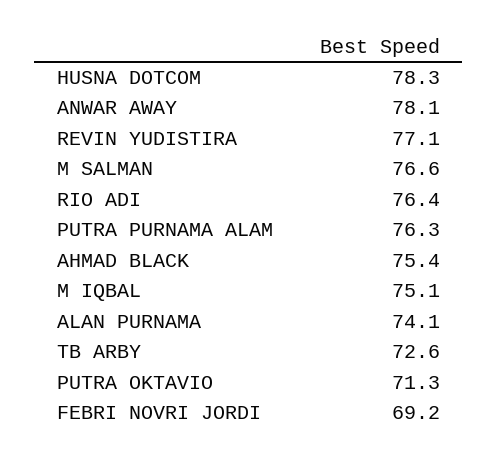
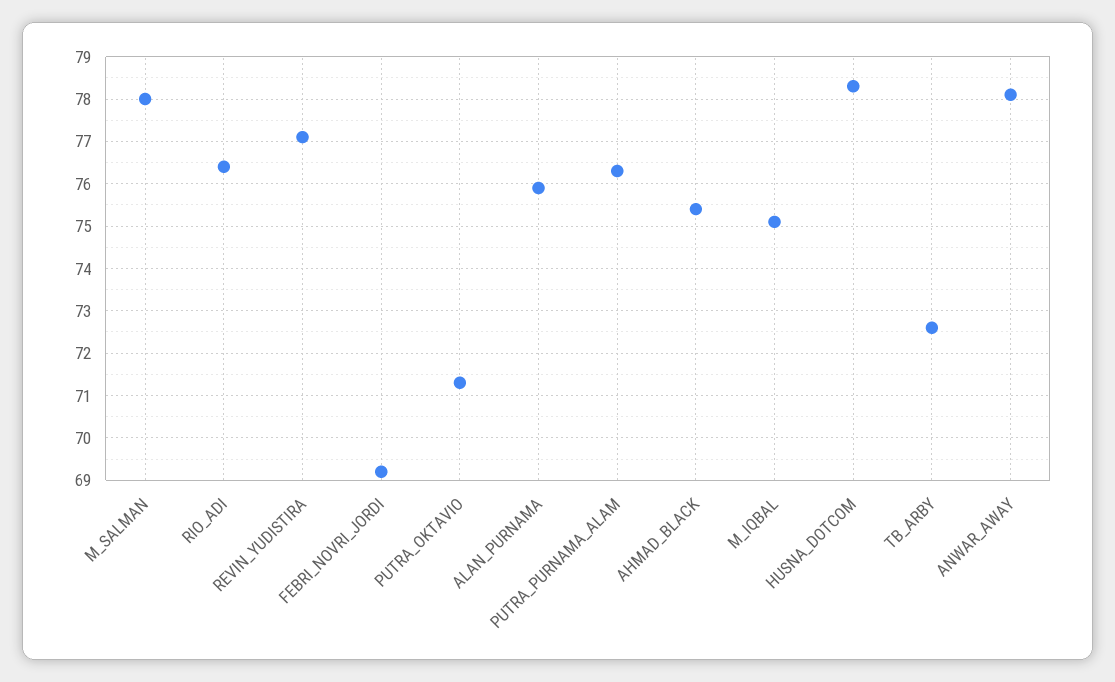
  {
    "HUSNA DOTCOM": 78.3,
    "ANWAR AWAY": 78.1,
    "REVIN YUDISTIRA": 77.1,
-   "M SALMAN": 76.6,
+   "M SALMAN": 78,
    "RIO ADI": 76.4,
    "PUTRA PURNAMA ALAM": 76.3,
    "AHMAD BLACK": 75.4,
    "M IQBAL": 75.1,
-   "ALAN PURNAMA": 74.1,
+   "ALAN PURNAMA": 76,
    "TB ARBY": 72.6,
    "PUTRA OKTAVIO": 71.3,
    "FEBRI NOVRI JORDI": 69.2
  }

